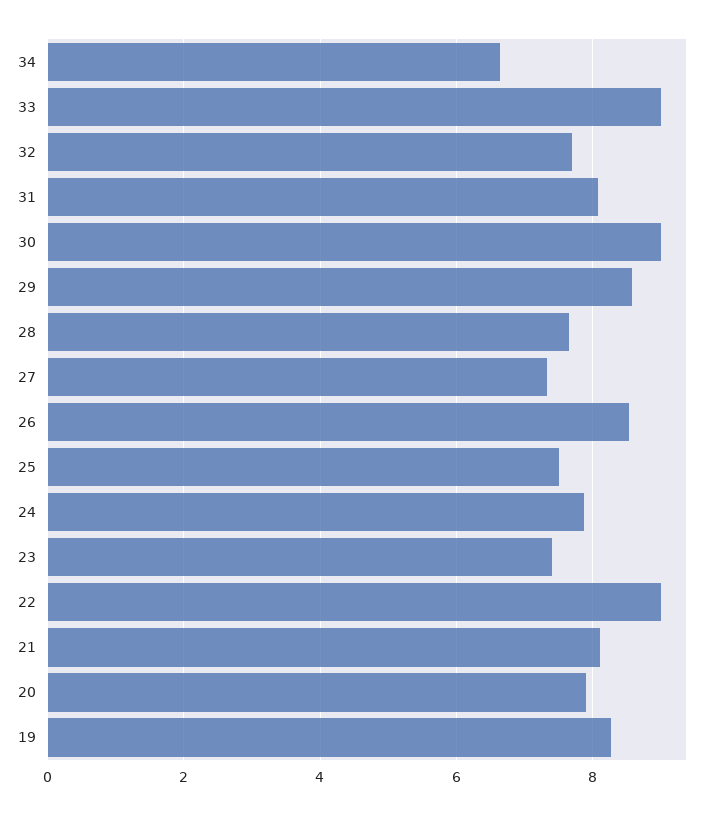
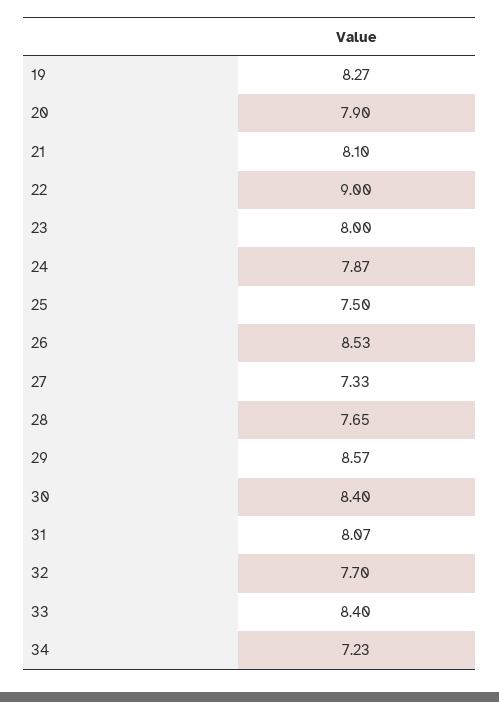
  {
-   "34": 6.6,
+   "34": 7.23,
-   "33": 9,
+   "33": 8.4,
    "32": 7.7,
    "31": 8.07,
-   "30": 9,
+   "30": 8.4,
    "29": 8.57,
    "28": 7.65,
    "27": 7.33,
    "26": 8.53,
    "25": 7.5,
    "24": 7.87,
-   "23": 7.4,
+   "23": 8,
    "22": 9,
    "21": 8.1,
    "20": 7.9,
    "19": 8.27
  }

